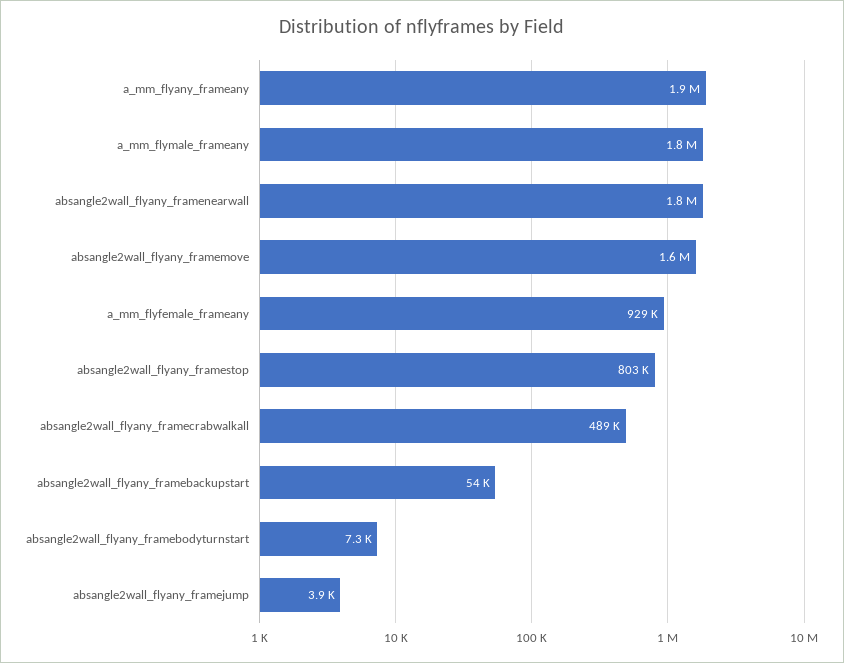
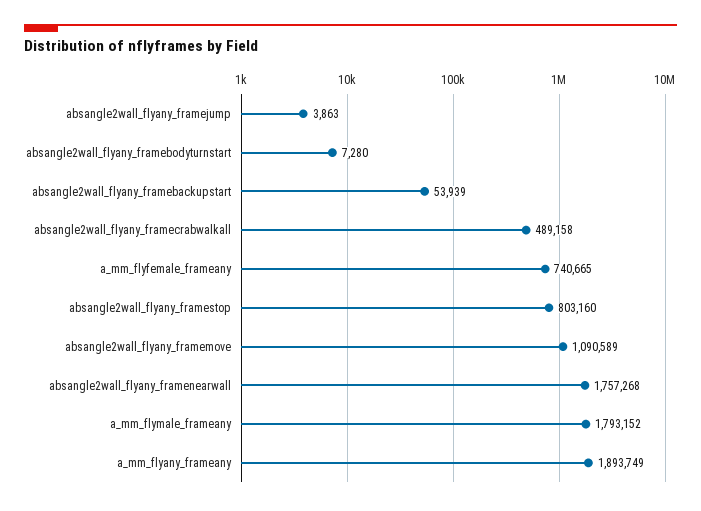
  {
    "a_mm_flyany_frameany": 1893749,
    "a_mm_flymale_frameany": 1793152,
    "absangle2wall_flyany_framenearwall": 1757268,
-   "absangle2wall_flyany_framemove": 1600000,
+   "absangle2wall_flyany_framemove": 1090589,
-   "a_mm_flyfemale_frameany": 929000,
+   "a_mm_flyfemale_frameany": 740665,
    "absangle2wall_flyany_framestop": 803160,
    "absangle2wall_flyany_framecrabwalkall": 489158,
    "absangle2wall_flyany_framebackupstart": 53939,
    "absangle2wall_flyany_framebodyturnstart": 7280,
    "absangle2wall_flyany_framejump": 3863
  }

